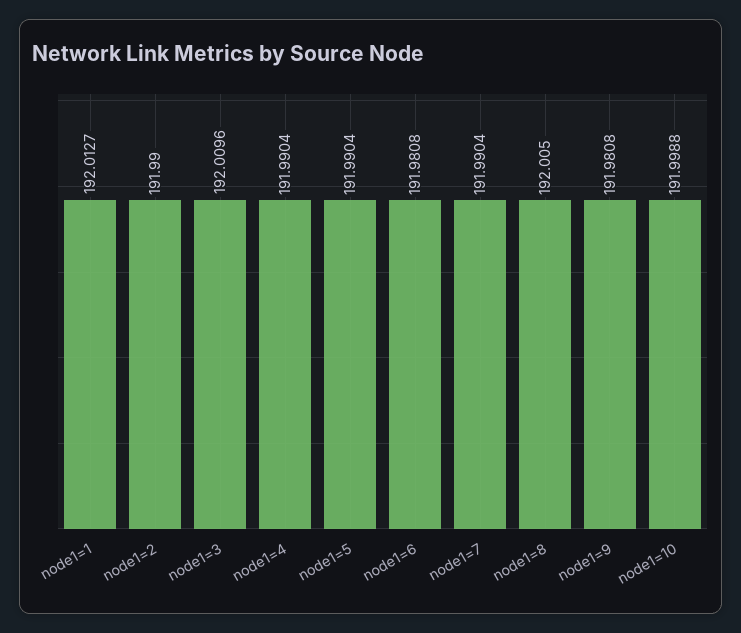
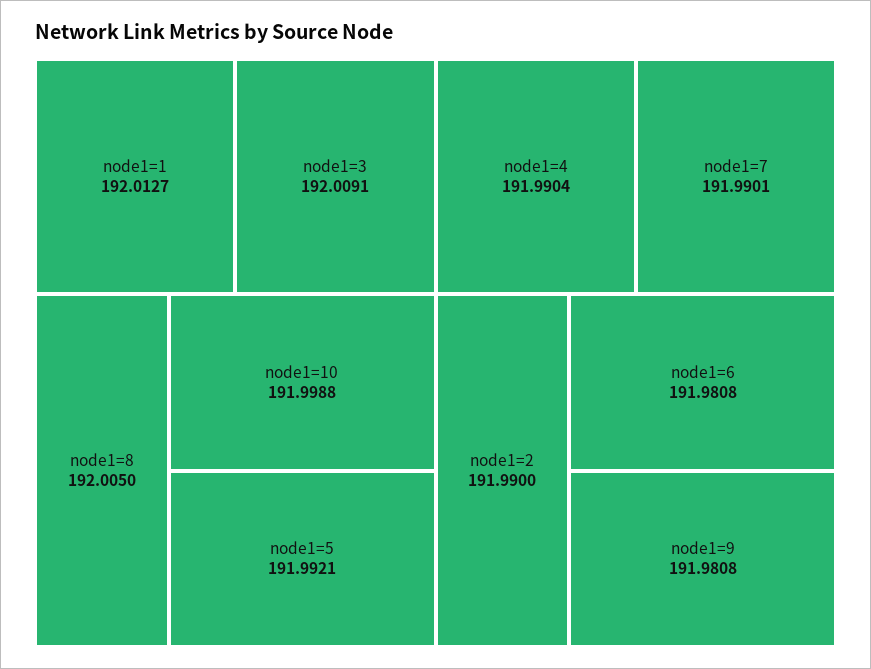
  {
    "node1=1": 192.0127,
    "node1=2": 191.99,
-   "node1=3": 192.0096,
+   "node1=3": 192.0091,
    "node1=4": 191.9904,
-   "node1=5": 191.9904,
+   "node1=5": 191.9921,
    "node1=6": 191.9808,
-   "node1=7": 191.9904,
+   "node1=7": 191.9901,
    "node1=8": 192.005,
    "node1=9": 191.9808,
    "node1=10": 191.9988
  }

